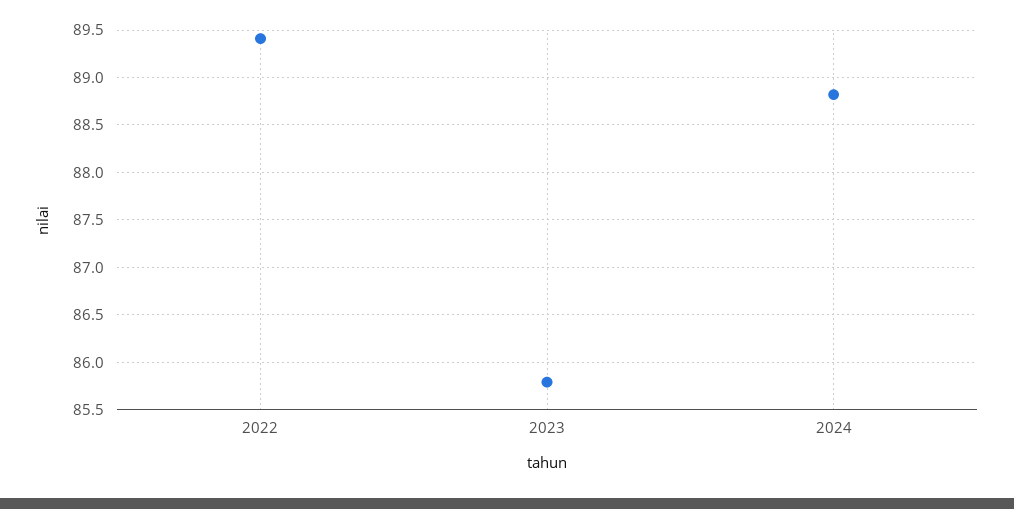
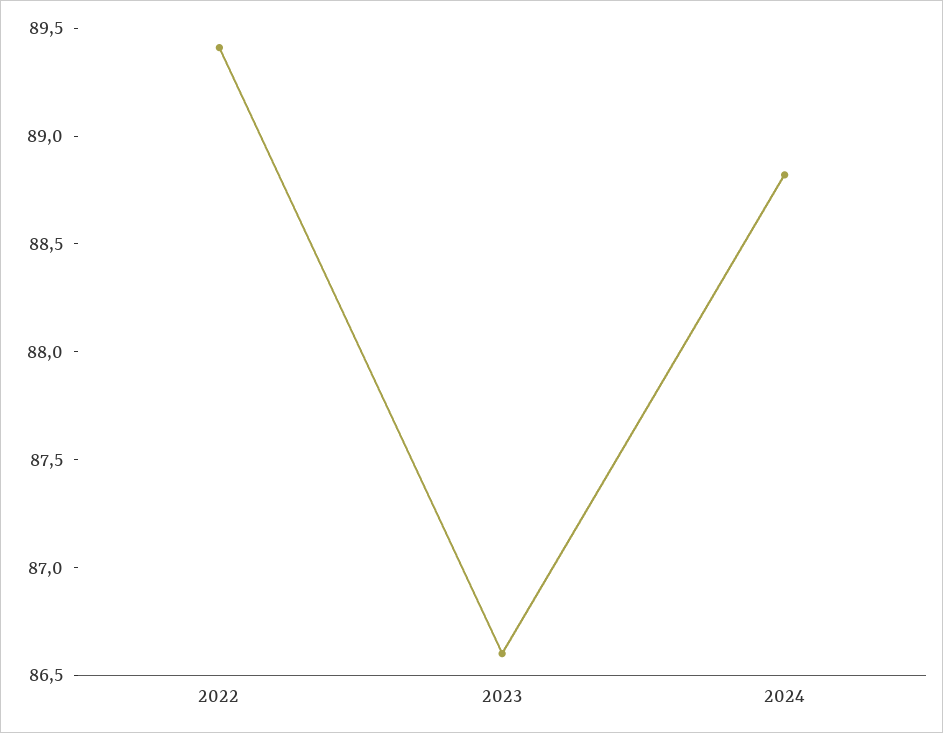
  {
    "2022": 89.4,
-   "2023": 85.8,
+   "2023": 86.6,
    "2024": 88.8
  }

